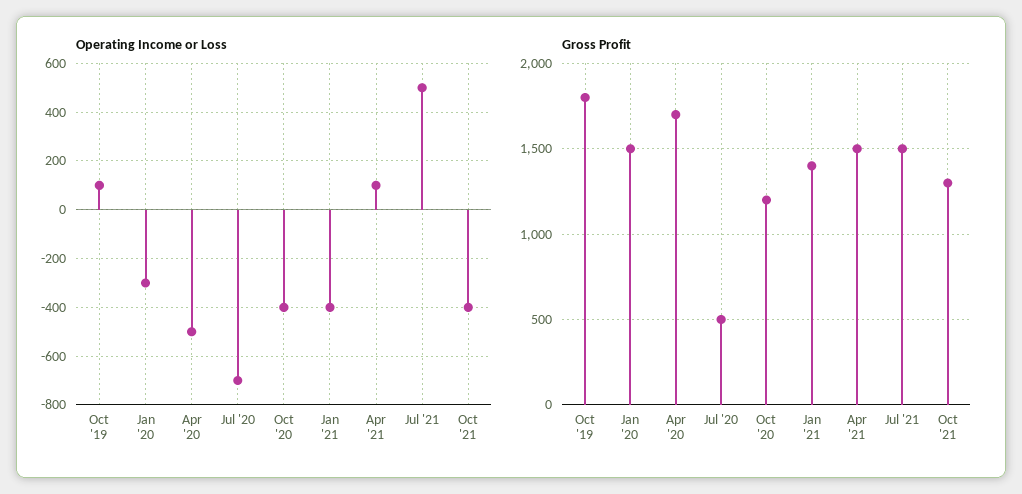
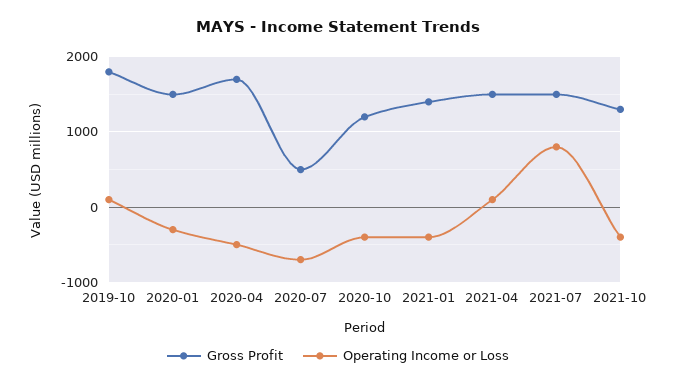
  {
    "Operating Income or Loss": {
      "Oct '19": 100,
      "Jan '20": -300,
      "Apr '20": -500,
      "Jul '20": -700,
      "Oct '20": -400,
      "Jan '21": -400,
      "Apr '21": 100,
-     "Jul '21": 500,
+     "Jul '21": 800,
      "Oct '21": -400
    },
    "Gross Profit": {
      "Oct '19": 1800,
      "Jan '20": 1500,
      "Apr '20": 1700,
      "Jul '20": 500,
      "Oct '20": 1200,
      "Jan '21": 1400,
      "Apr '21": 1500,
      "Jul '21": 1500,
      "Oct '21": 1300
    }
  }

